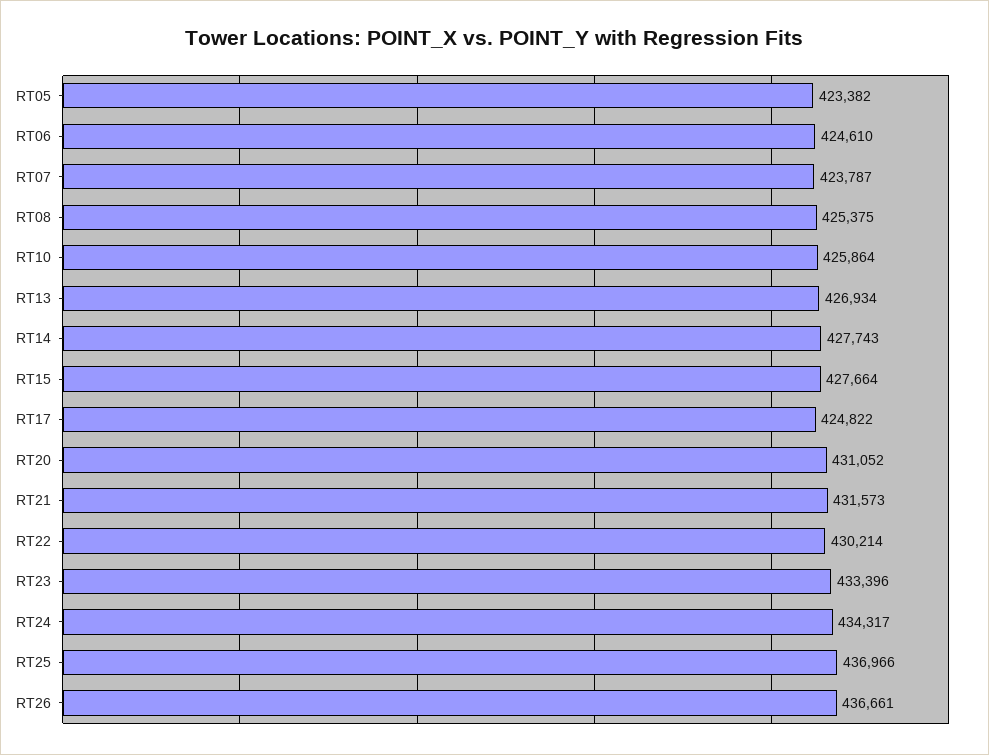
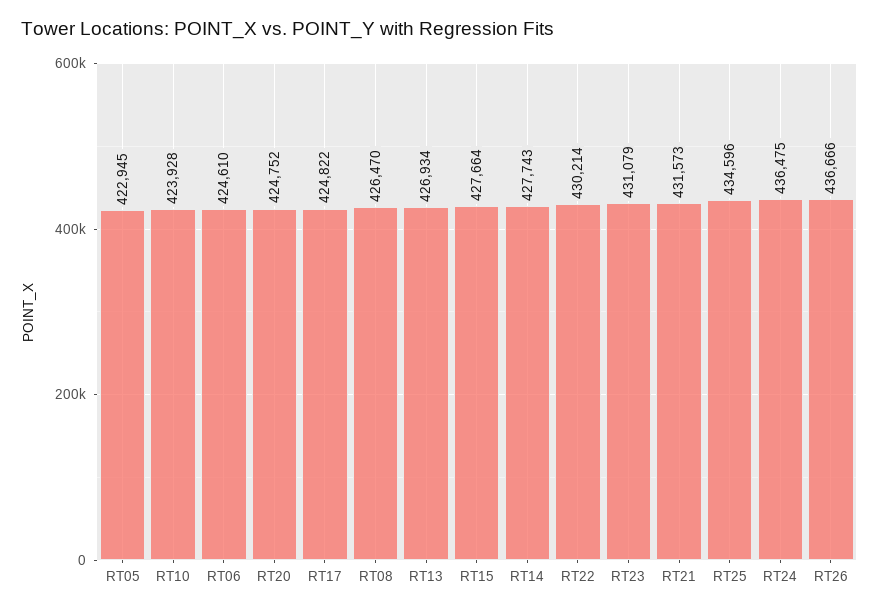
  {
-   "RT05": 423382,
+   "RT05": 422945,
    "RT06": 424610,
-   "RT07": 423787,
-   "RT08": 425375,
+   "RT08": 426470,
-   "RT10": 425864,
+   "RT10": 423928,
    "RT13": 426934,
    "RT14": 427743,
    "RT15": 427664,
    "RT17": 424822,
-   "RT20": 431052,
+   "RT20": 424752,
    "RT21": 431573,
    "RT22": 430214,
-   "RT23": 433396,
+   "RT23": 431079,
-   "RT24": 434317,
+   "RT24": 436475,
-   "RT25": 436966,
+   "RT25": 434596,
-   "RT26": 436661
+   "RT26": 436666
  }

